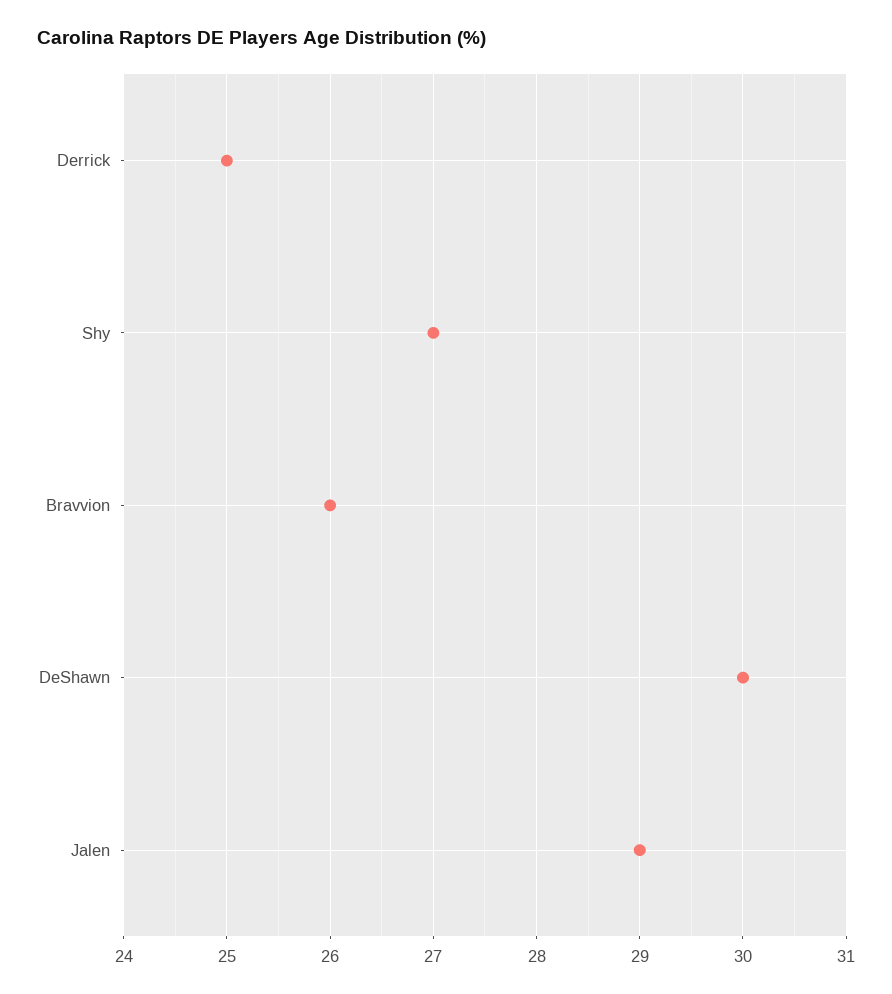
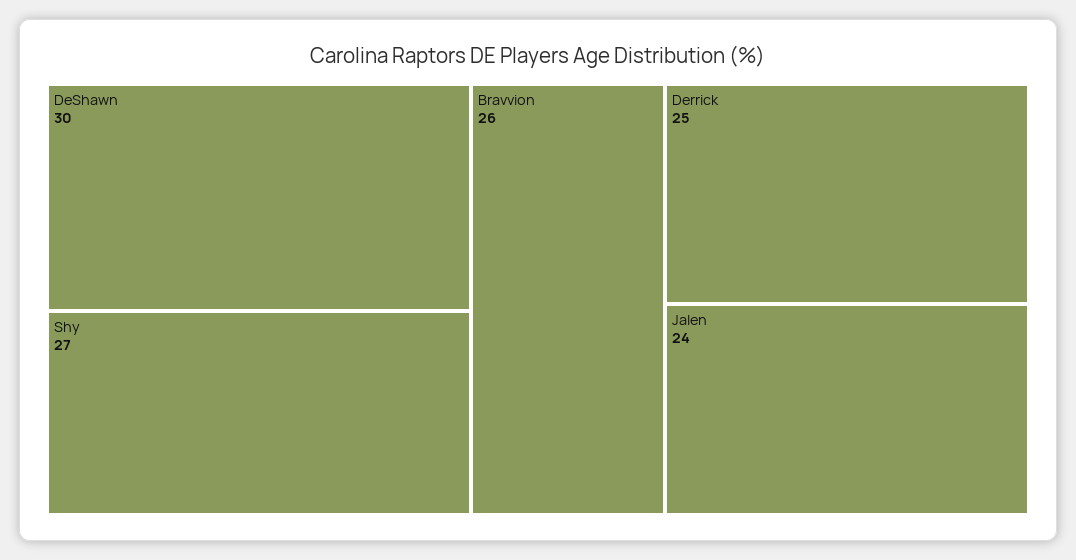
  {
    "Derrick": 25,
    "Shy": 27,
    "Bravvion": 26,
    "DeShawn": 30,
-   "Jalen": 29
+   "Jalen": 24
  }

